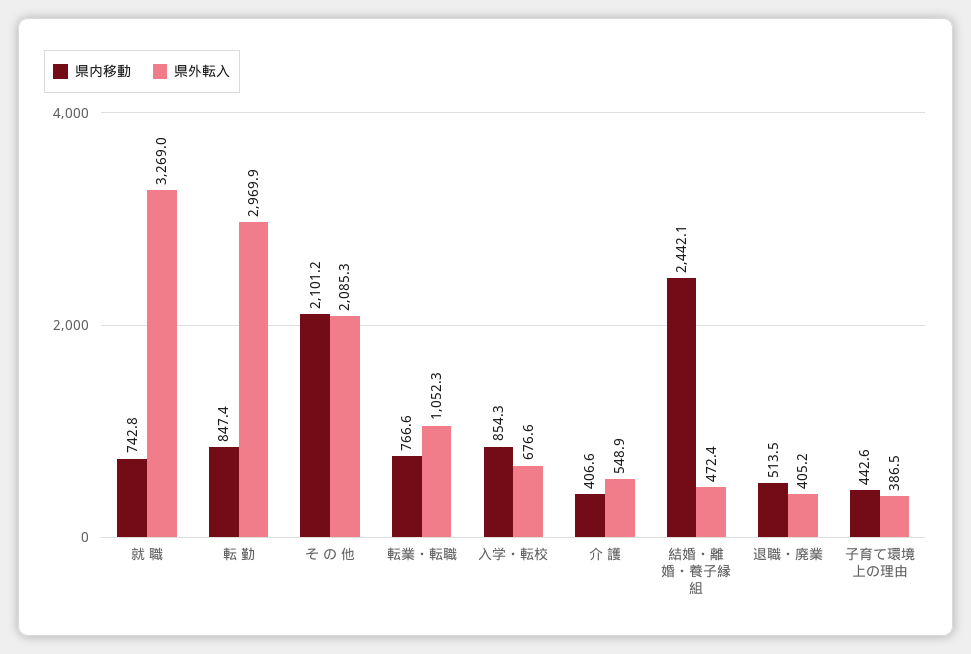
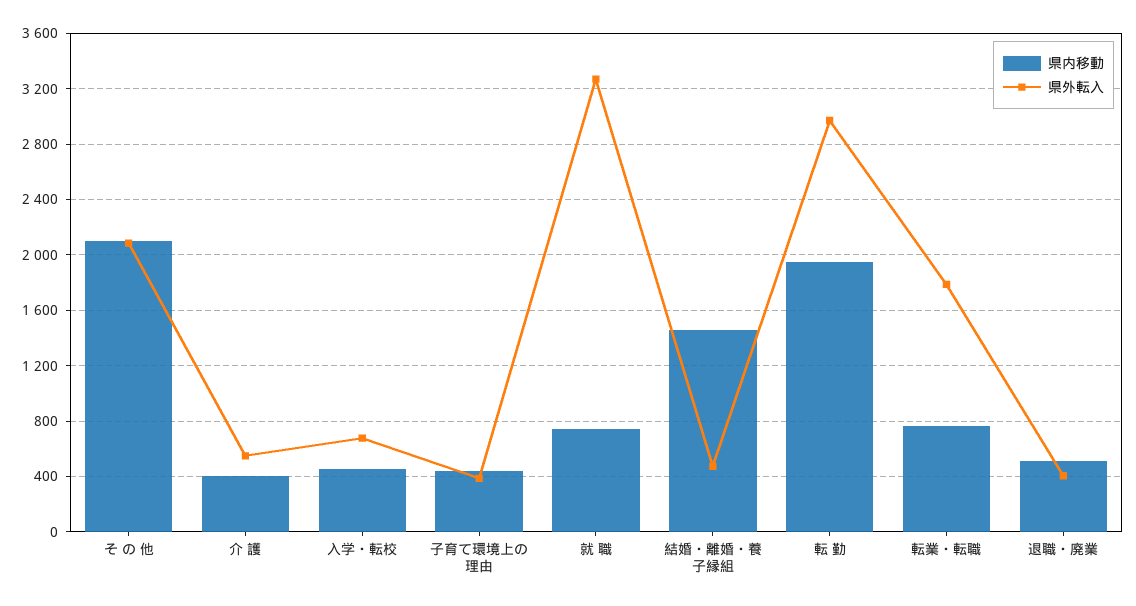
  {
    "県内移動": {
      "就 職": 742.8,
-     "転 勤": 847.4,
+     "転 勤": 1950,
      "そ の 他": 2101.2,
      "転業・転職": 766.6,
-     "入学・転校": 854.3,
+     "入学・転校": 450,
      "介 護": 406.6,
-     "結婚・離婚・養子縁組": 2442.1,
+     "結婚・離婚・養子縁組": 1450,
      "退職・廃業": 513.5,
      "子育て環境上の理由": 442.6
    },
    "県外転入": {
      "就 職": 3269,
      "転 勤": 2969.9,
      "そ の 他": 2085.3,
-     "転業・転職": 1052.3,
+     "転業・転職": 1800,
      "入学・転校": 676.6,
      "介 護": 548.9,
      "結婚・離婚・養子縁組": 472.4,
      "退職・廃業": 405.2,
      "子育て環境上の理由": 386.5
    }
  }

